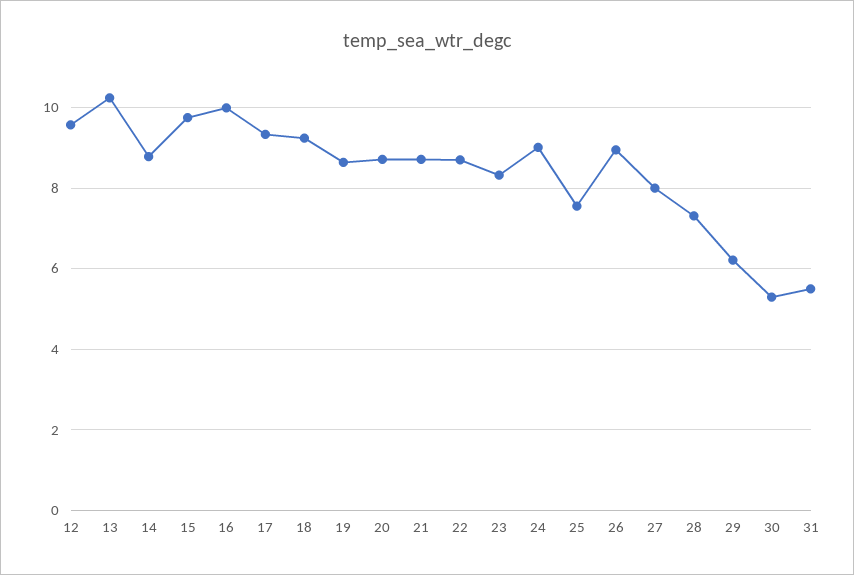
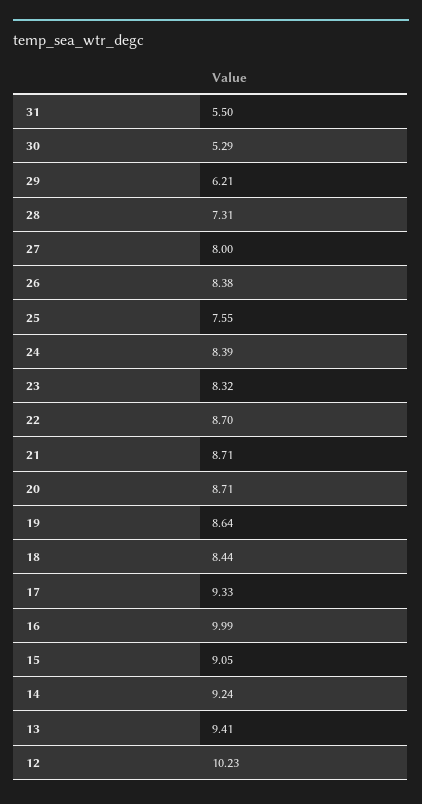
  {
-   "12": 9.6,
+   "12": 10.23,
-   "13": 10.2,
+   "13": 9.41,
-   "14": 8.8,
+   "14": 9.24,
-   "15": 9.8,
+   "15": 9.05,
    "16": 9.99,
    "17": 9.33,
-   "18": 9.2,
+   "18": 8.44,
    "19": 8.64,
    "20": 8.71,
    "21": 8.71,
    "22": 8.7,
    "23": 8.32,
-   "24": 9,
+   "24": 8.39,
    "25": 7.55,
-   "26": 9,
+   "26": 8.38,
    "27": 8,
    "28": 7.31,
    "29": 6.21,
    "30": 5.29,
    "31": 5.5
  }

